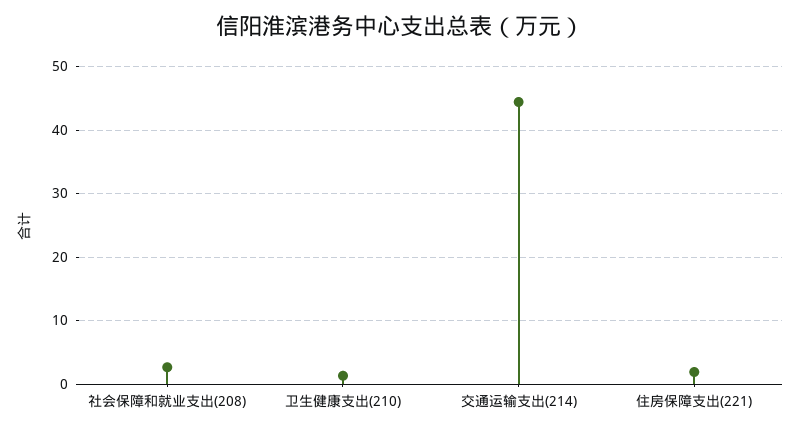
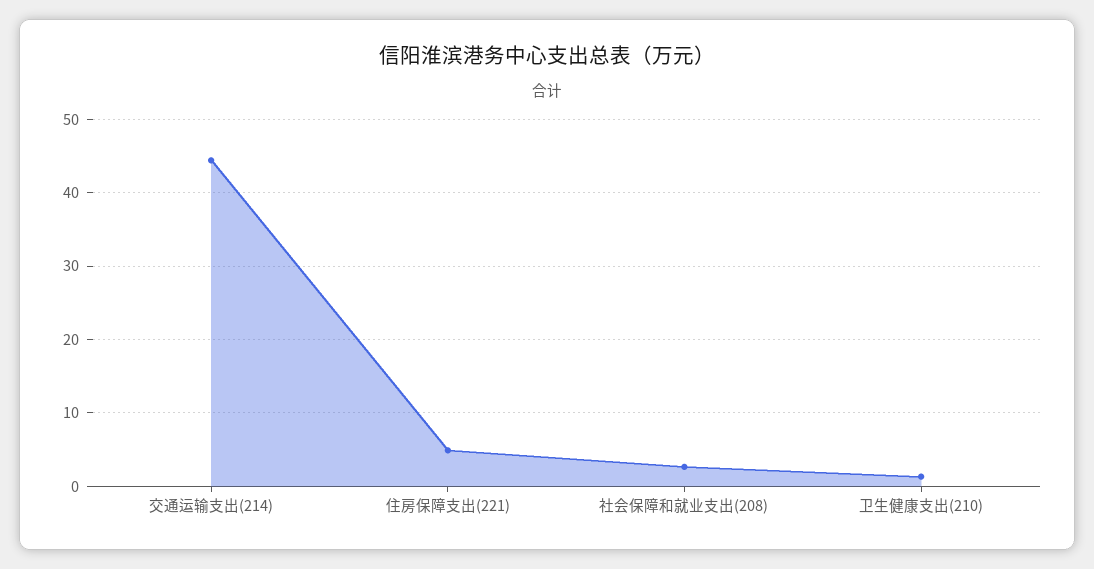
  {
    "社会保障和就业支出(208)": 3,
    "卫生健康支出(210)": 1,
    "交通运输支出(214)": 44,
-   "住房保障支出(221)": 2
+   "住房保障支出(221)": 5
  }

